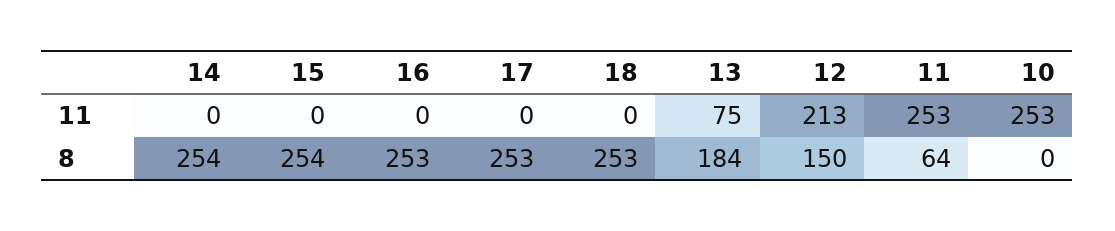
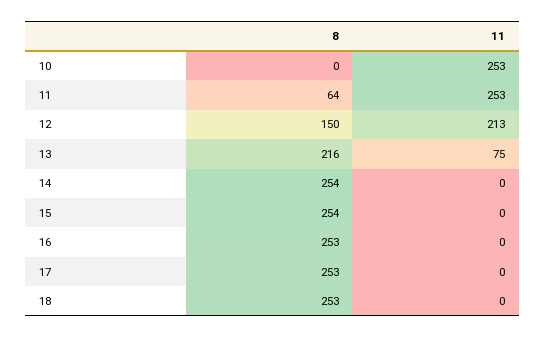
  {
    "14": {
      "11": 0,
      "8": 254
    },
    "15": {
      "11": 0,
      "8": 254
    },
    "16": {
      "11": 0,
      "8": 253
    },
    "17": {
      "11": 0,
      "8": 253
    },
    "18": {
      "11": 0,
      "8": 253
    },
    "13": {
      "11": 75,
-     "8": 184
+     "8": 216
    },
    "12": {
      "11": 213,
      "8": 150
    },
    "11": {
      "11": 253,
      "8": 64
    },
    "10": {
      "11": 253,
      "8": 0
    }
  }

